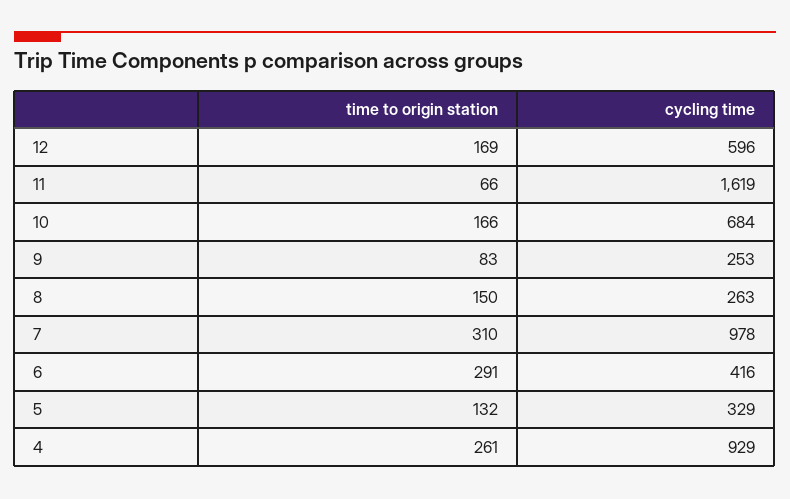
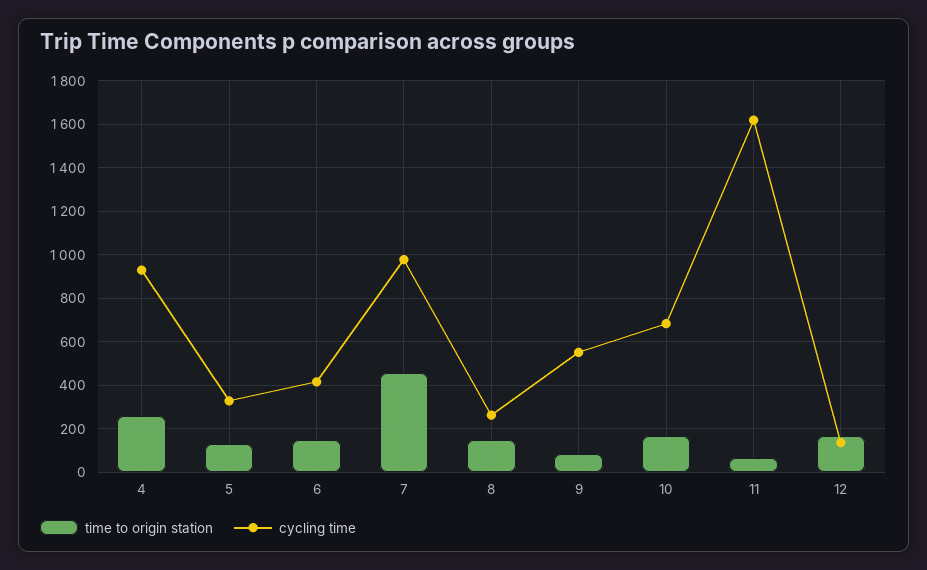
  {
    "time to origin station": {
      "12": 169,
      "11": 66,
      "10": 166,
      "9": 83,
      "8": 150,
-     "7": 310,
+     "7": 450,
-     "6": 291,
+     "6": 150,
      "5": 132,
      "4": 261
    },
    "cycling time": {
-     "12": 596,
+     "12": 150,
      "11": 1619,
      "10": 684,
-     "9": 253,
+     "9": 550,
      "8": 263,
      "7": 978,
      "6": 416,
      "5": 329,
      "4": 929
    }
  }

